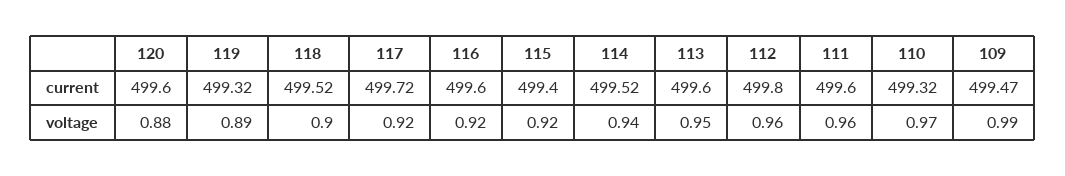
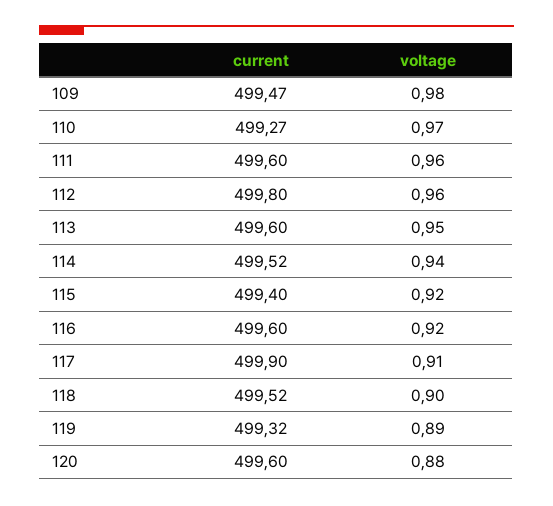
  {
    "120": {
      "current": 499.6,
      "voltage": 0.88
    },
    "119": {
      "current": 499.32,
      "voltage": 0.89
    },
    "118": {
      "current": 499.52,
      "voltage": 0.9
    },
    "117": {
-     "current": 499.72,
+     "current": 499.9,
-     "voltage": 0.92
+     "voltage": 0.91
    },
    "116": {
      "current": 499.6,
      "voltage": 0.92
    },
    "115": {
      "current": 499.4,
      "voltage": 0.92
    },
    "114": {
      "current": 499.52,
      "voltage": 0.94
    },
    "113": {
      "current": 499.6,
      "voltage": 0.95
    },
    "112": {
      "current": 499.8,
      "voltage": 0.96
    },
    "111": {
      "current": 499.6,
      "voltage": 0.96
    },
    "110": {
-     "current": 499.32,
+     "current": 499.27,
      "voltage": 0.97
    },
    "109": {
      "current": 499.47,
-     "voltage": 0.99
+     "voltage": 0.98
    }
  }

